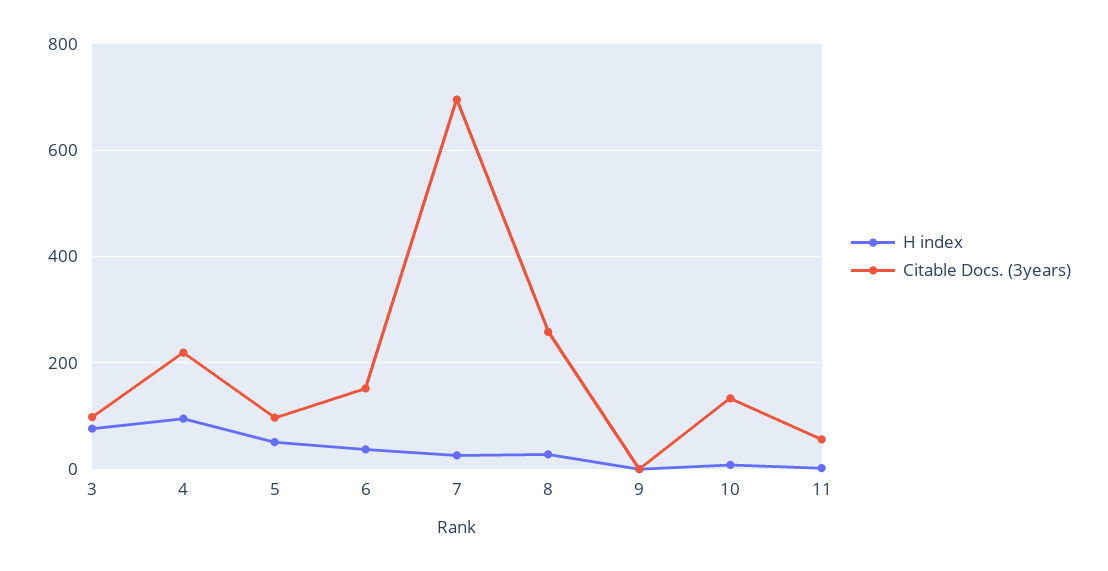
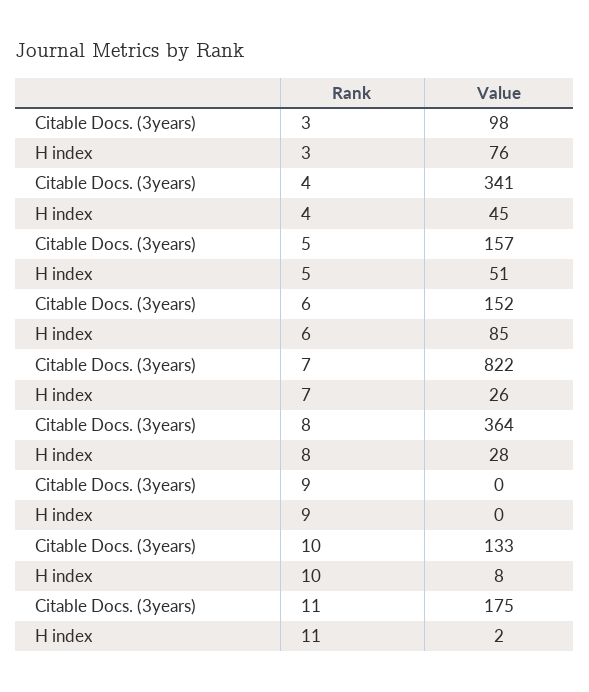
  {
    "H index": {
      "3": 76,
-     "4": 100,
+     "4": 45,
      "5": 51,
-     "6": 40,
+     "6": 85,
      "7": 26,
      "8": 28,
      "9": 0,
      "10": 8,
      "11": 2
    },
    "Citable Docs. (3years)": {
      "3": 98,
-     "4": 220,
+     "4": 341,
-     "5": 100,
+     "5": 157,
      "6": 152,
-     "7": 700,
+     "7": 822,
-     "8": 260,
+     "8": 364,
      "9": 0,
      "10": 133,
-     "11": 60
+     "11": 175
    }
  }

